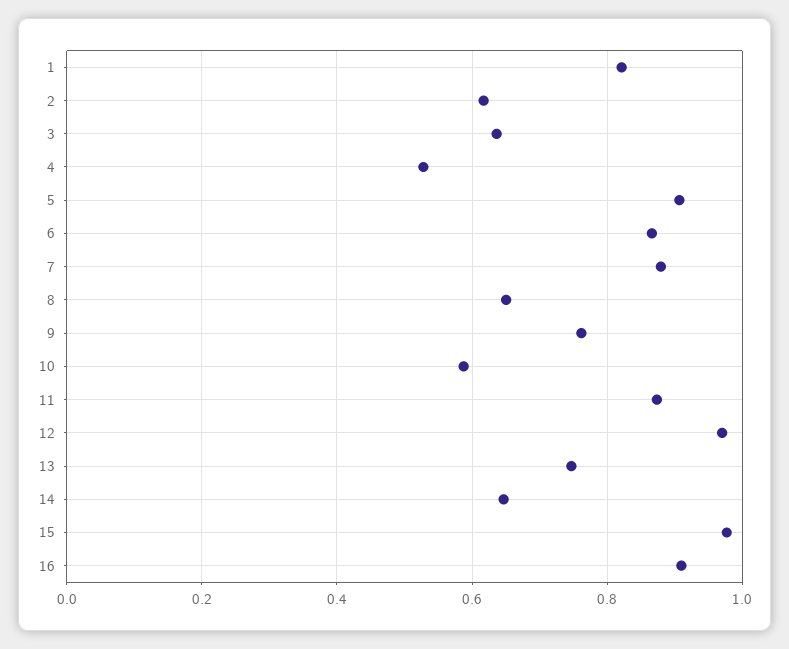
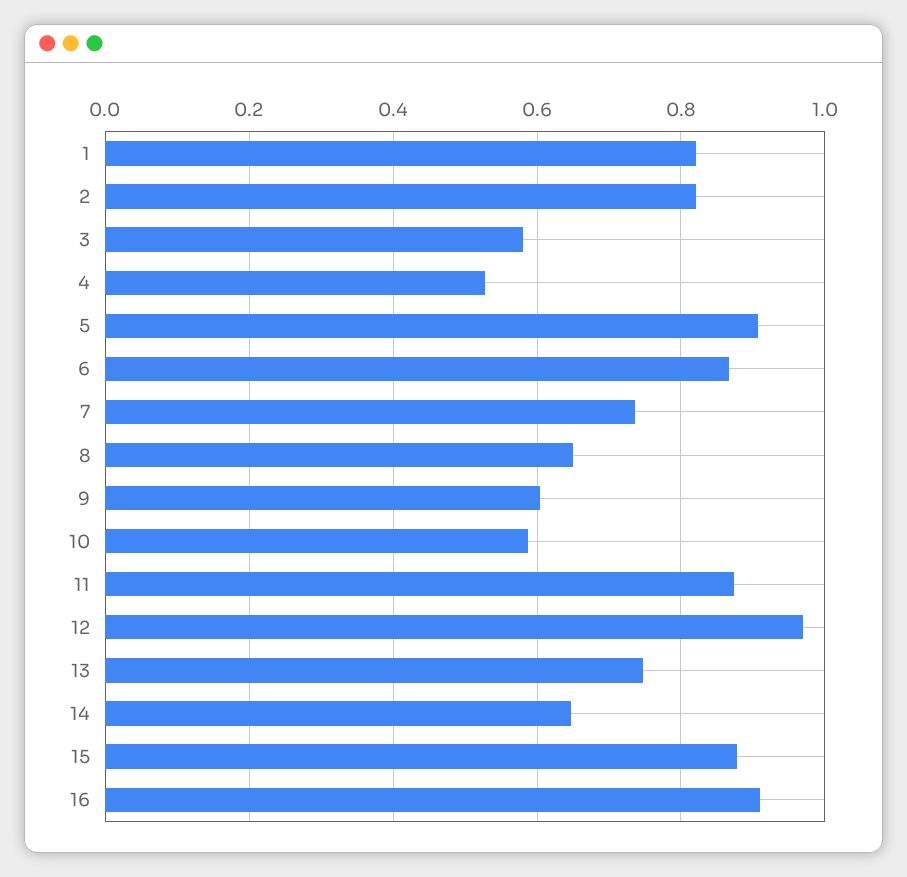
  {
    "1": 0.82,
-   "2": 0.62,
+   "2": 0.82,
-   "3": 0.64,
+   "3": 0.58,
    "4": 0.52,
    "5": 0.9,
    "6": 0.86,
-   "7": 0.88,
+   "7": 0.74,
    "8": 0.66,
-   "9": 0.76,
+   "9": 0.6,
    "10": 0.58,
    "11": 0.88,
    "12": 0.98,
    "13": 0.74,
    "14": 0.64,
-   "15": 0.98,
+   "15": 0.88,
    "16": 0.92
  }

